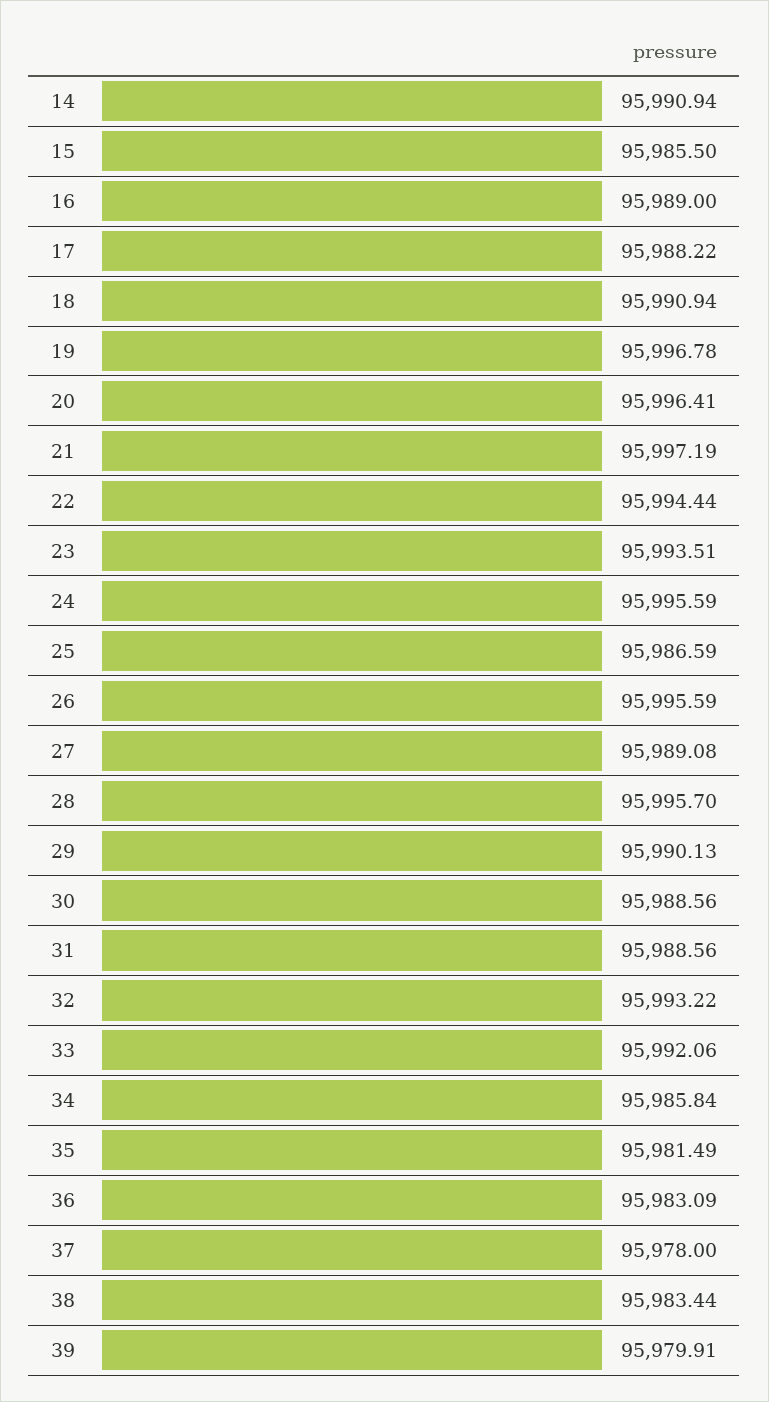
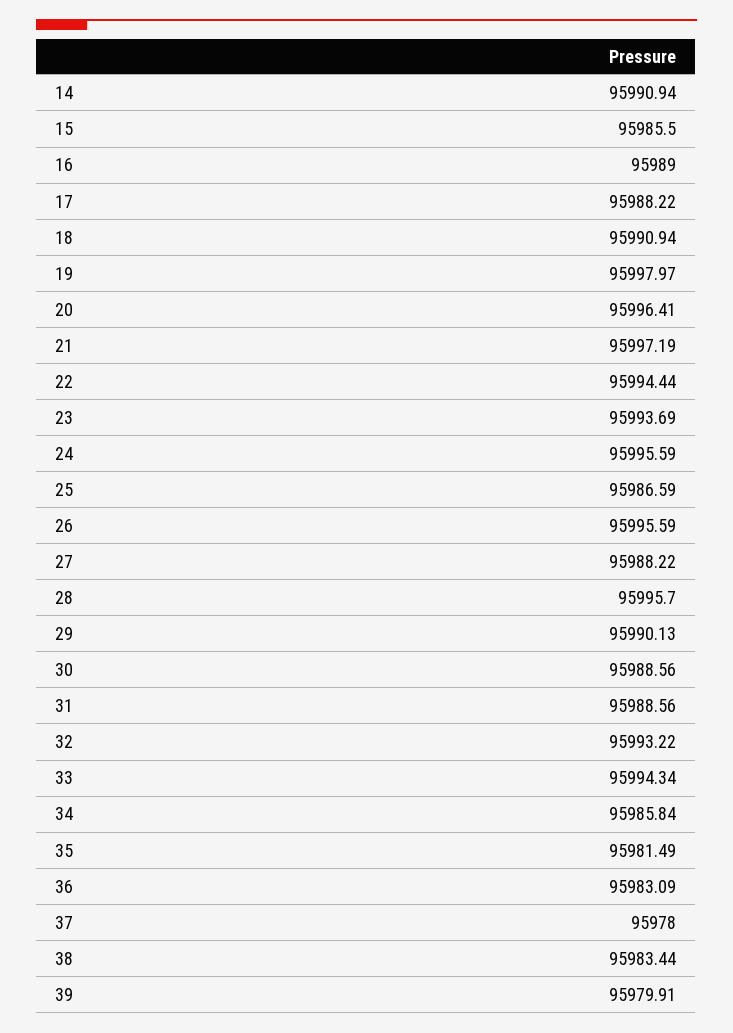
  {
    "14": 95990.94,
    "15": 95985.5,
    "16": 95989,
    "17": 95988.22,
    "18": 95990.94,
-   "19": 95996.78,
+   "19": 95997.97,
    "20": 95996.41,
    "21": 95997.19,
    "22": 95994.44,
-   "23": 95993.51,
+   "23": 95993.69,
    "24": 95995.59,
    "25": 95986.59,
    "26": 95995.59,
-   "27": 95989.08,
+   "27": 95988.22,
    "28": 95995.7,
    "29": 95990.13,
    "30": 95988.56,
    "31": 95988.56,
    "32": 95993.22,
-   "33": 95992.06,
+   "33": 95994.34,
    "34": 95985.84,
    "35": 95981.49,
    "36": 95983.09,
    "37": 95978,
    "38": 95983.44,
    "39": 95979.91
  }

